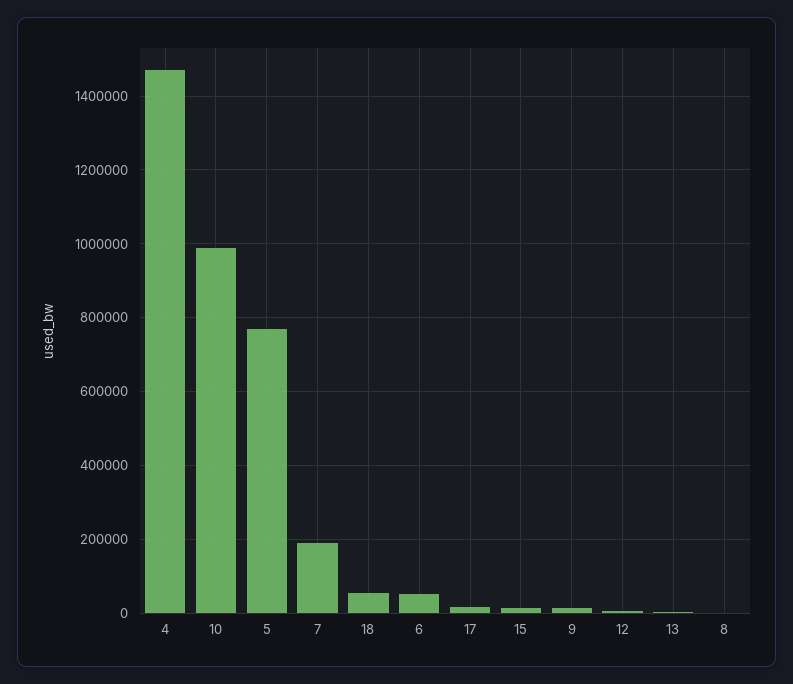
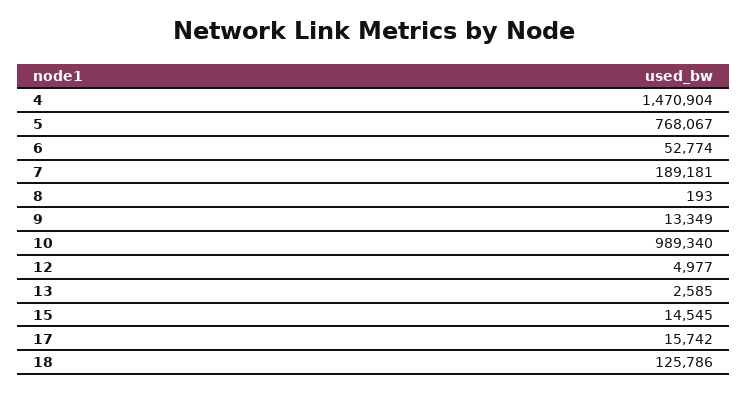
  {
    "4": 1470904,
    "10": 989340,
    "5": 768067,
    "7": 189181,
-   "18": 60000,
+   "18": 125786,
    "6": 52774,
    "17": 15742,
    "15": 14545,
    "9": 13349,
    "12": 4977,
    "13": 2585,
    "8": 193
  }

